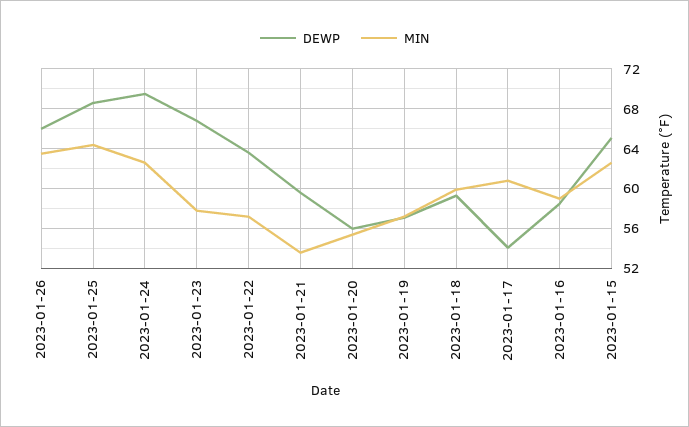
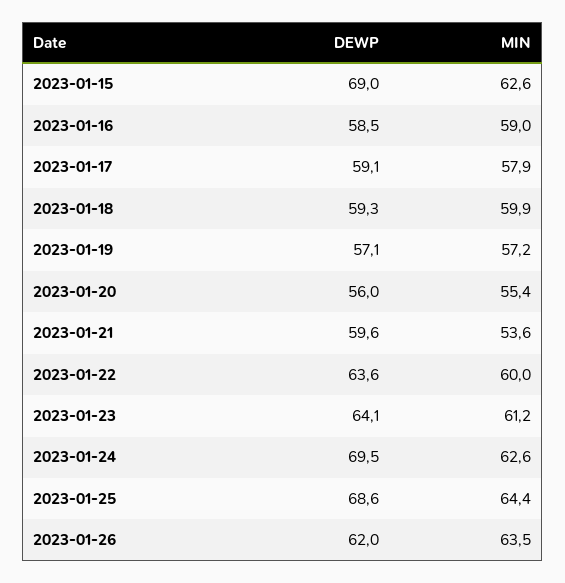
  {
    "DEWP": {
-     "2023-01-26": 66,
+     "2023-01-26": 62,
      "2023-01-25": 68.6,
      "2023-01-24": 69.5,
-     "2023-01-23": 67,
+     "2023-01-23": 64.1,
      "2023-01-22": 63.6,
      "2023-01-21": 59.6,
      "2023-01-20": 56,
      "2023-01-19": 57.1,
      "2023-01-18": 59.3,
-     "2023-01-17": 54,
+     "2023-01-17": 59.1,
      "2023-01-16": 58.5,
-     "2023-01-15": 65
+     "2023-01-15": 69
    },
    "MIN": {
      "2023-01-26": 63.5,
      "2023-01-25": 64.4,
      "2023-01-24": 62.6,
-     "2023-01-23": 58,
+     "2023-01-23": 61.2,
-     "2023-01-22": 57,
+     "2023-01-22": 60,
      "2023-01-21": 53.6,
      "2023-01-20": 55.4,
      "2023-01-19": 57.2,
      "2023-01-18": 59.9,
-     "2023-01-17": 61,
+     "2023-01-17": 57.9,
      "2023-01-16": 59,
      "2023-01-15": 62.6
    }
  }

